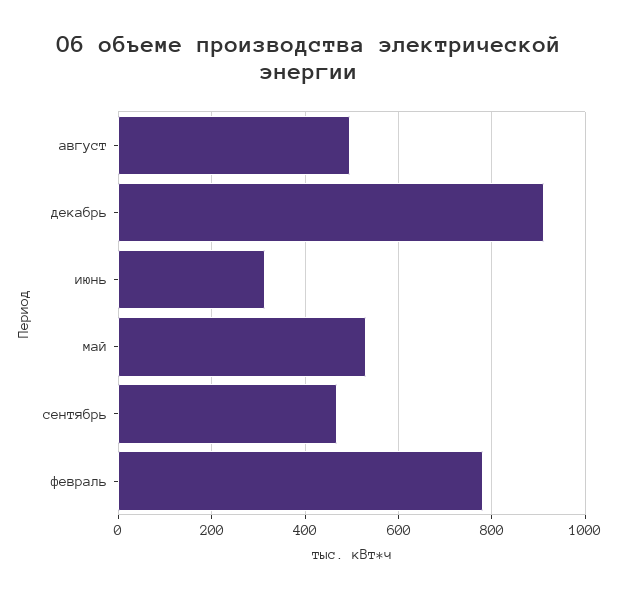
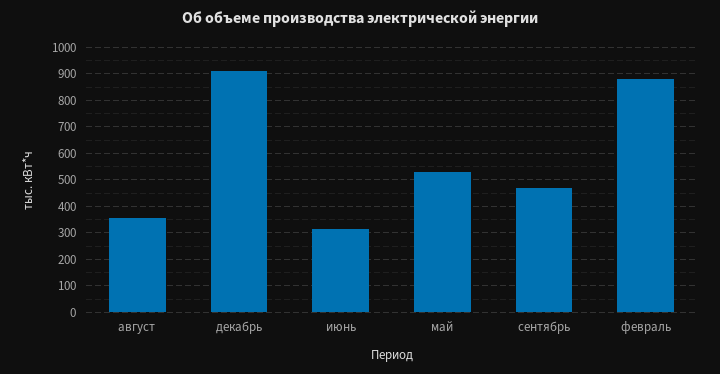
  {
-   "август": 500,
+   "август": 350,
    "декабрь": 920,
    "июнь": 320,
    "май": 540,
    "сентябрь": 460,
-   "февраль": 780
+   "февраль": 875
  }

